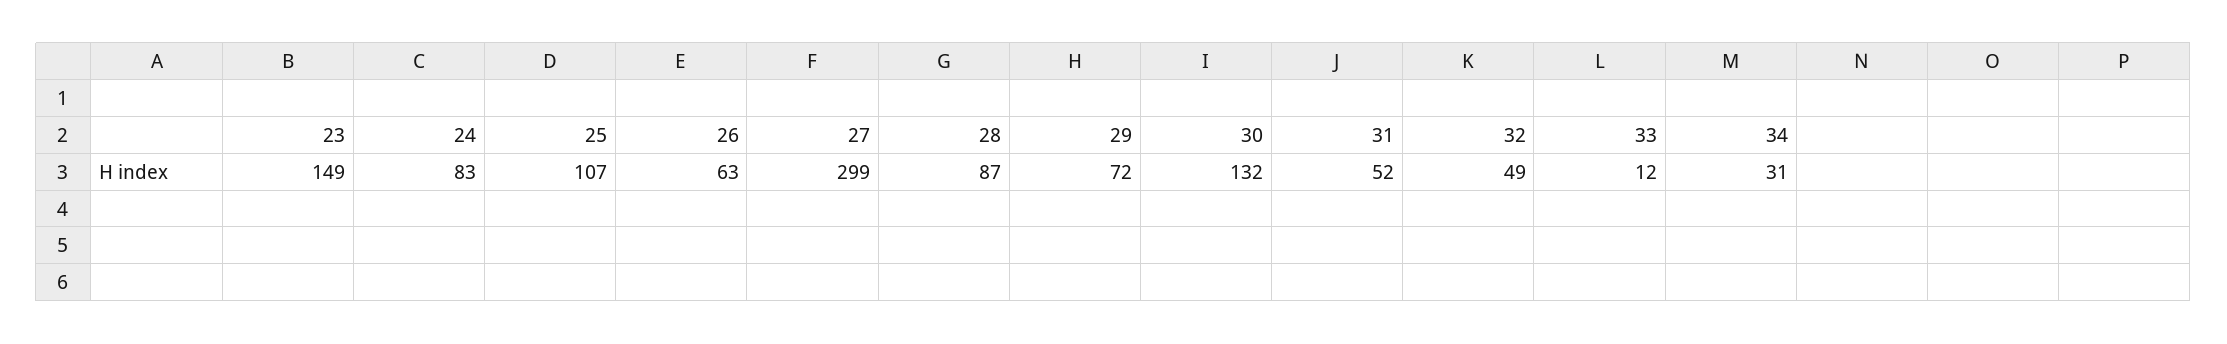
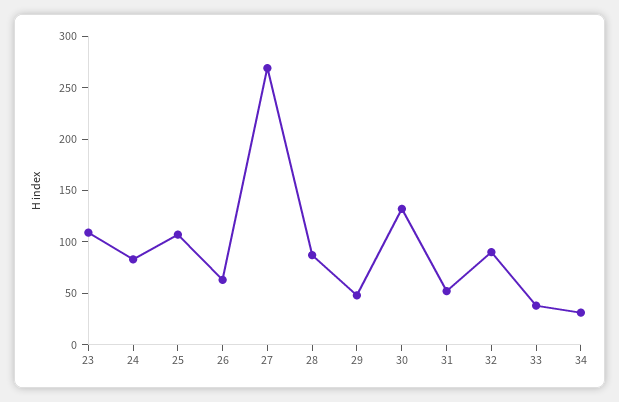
  {
-   "23": 149,
+   "23": 110,
    "24": 83,
    "25": 107,
    "26": 63,
-   "27": 299,
+   "27": 270,
    "28": 87,
-   "29": 72,
+   "29": 50,
    "30": 132,
    "31": 52,
-   "32": 49,
+   "32": 90,
-   "33": 12,
+   "33": 40,
    "34": 31
  }

